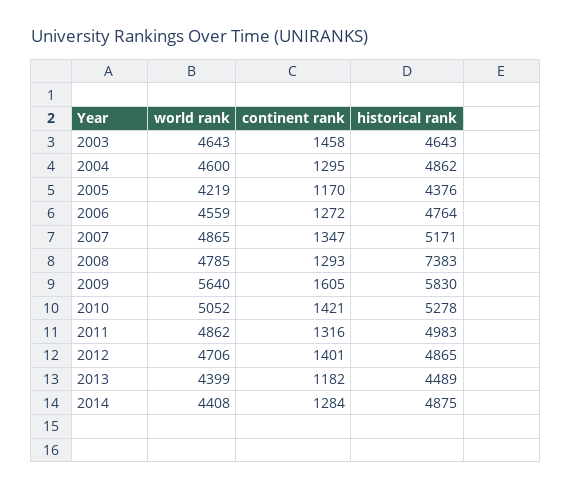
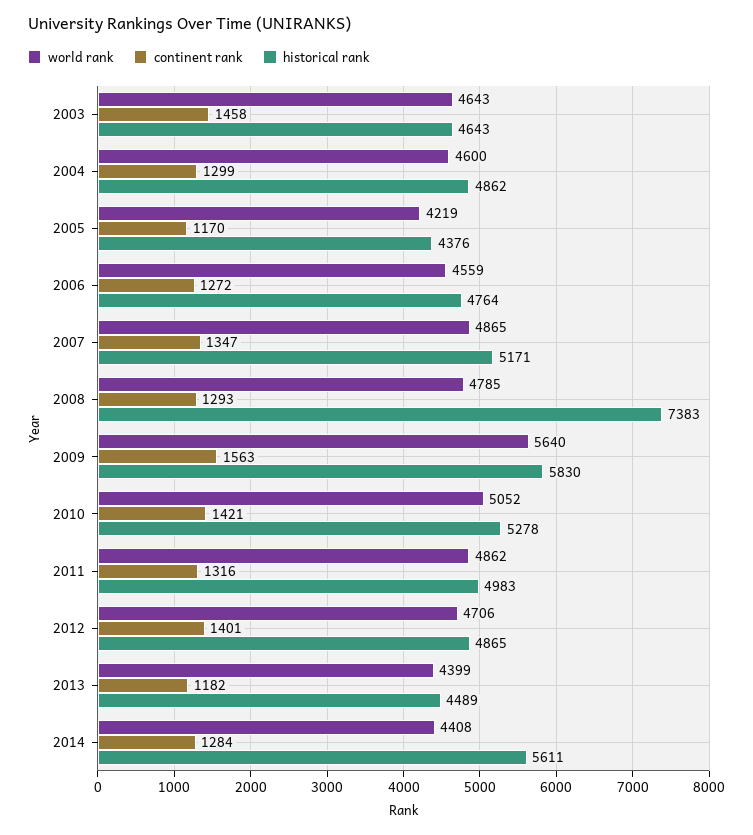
  {
    "world rank": {
      "2003": 4643,
      "2004": 4600,
      "2005": 4219,
      "2006": 4559,
      "2007": 4865,
      "2008": 4785,
      "2009": 5640,
      "2010": 5052,
      "2011": 4862,
      "2012": 4706,
      "2013": 4399,
      "2014": 4408
    },
    "continent rank": {
      "2003": 1458,
-     "2004": 1295,
+     "2004": 1299,
      "2005": 1170,
      "2006": 1272,
      "2007": 1347,
      "2008": 1293,
-     "2009": 1605,
+     "2009": 1563,
      "2010": 1421,
      "2011": 1316,
      "2012": 1401,
      "2013": 1182,
      "2014": 1284
    },
    "historical rank": {
      "2003": 4643,
      "2004": 4862,
      "2005": 4376,
      "2006": 4764,
      "2007": 5171,
      "2008": 7383,
      "2009": 5830,
      "2010": 5278,
      "2011": 4983,
      "2012": 4865,
      "2013": 4489,
-     "2014": 4875
+     "2014": 5611
    }
  }

